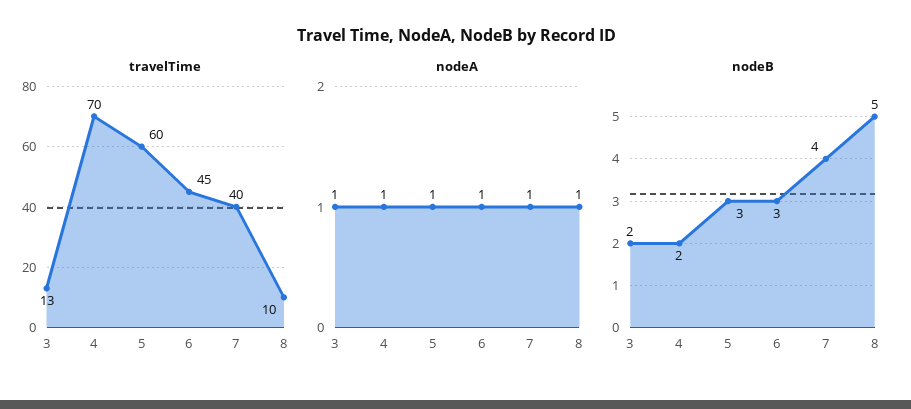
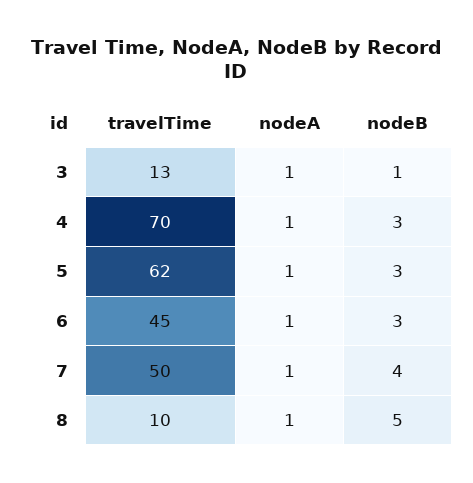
  {
    "travelTime": {
      "3": 13,
      "4": 70,
-     "5": 60,
+     "5": 62,
      "6": 45,
-     "7": 40,
+     "7": 50,
      "8": 10
    },
    "nodeA": {
      "3": 1,
      "4": 1,
      "5": 1,
      "6": 1,
      "7": 1,
      "8": 1
    },
    "nodeB": {
-     "3": 2,
+     "3": 1,
-     "4": 2,
+     "4": 3,
      "5": 3,
      "6": 3,
      "7": 4,
      "8": 5
    }
  }

